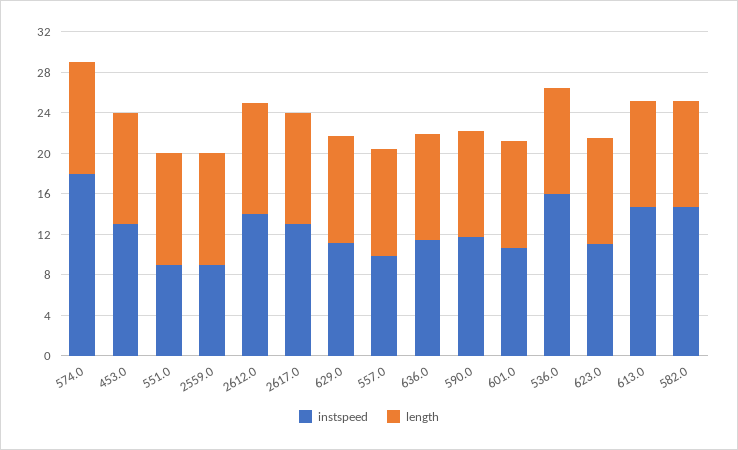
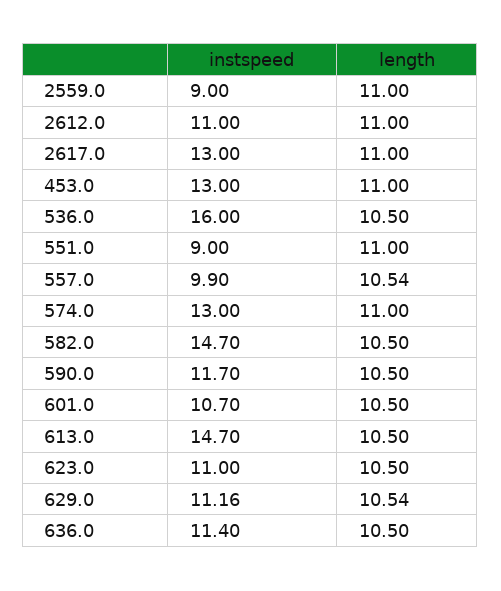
  {
    "instspeed": {
-     "574.0": 18,
+     "574.0": 13,
      "453.0": 13,
      "551.0": 9,
      "2559.0": 9,
-     "2612.0": 14,
+     "2612.0": 11,
      "2617.0": 13,
      "629.0": 11.16,
      "557.0": 9.9,
      "636.0": 11.4,
      "590.0": 11.7,
      "601.0": 10.7,
      "536.0": 16,
      "623.0": 11,
      "613.0": 14.7,
      "582.0": 14.7
    },
    "length": {
      "574.0": 11,
      "453.0": 11,
      "551.0": 11,
      "2559.0": 11,
      "2612.0": 11,
      "2617.0": 11,
      "629.0": 10.54,
      "557.0": 10.54,
      "636.0": 10.5,
      "590.0": 10.5,
      "601.0": 10.5,
      "536.0": 10.5,
      "623.0": 10.5,
      "613.0": 10.5,
      "582.0": 10.5
    }
  }

